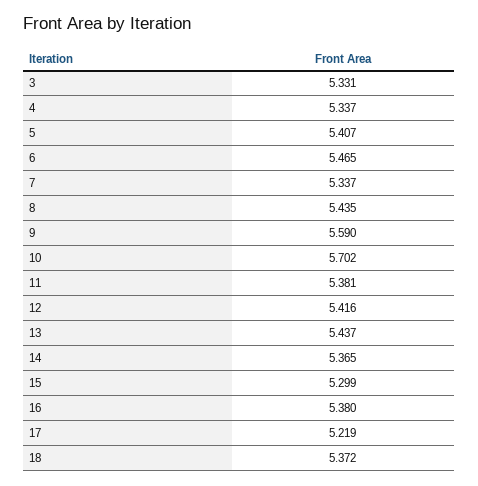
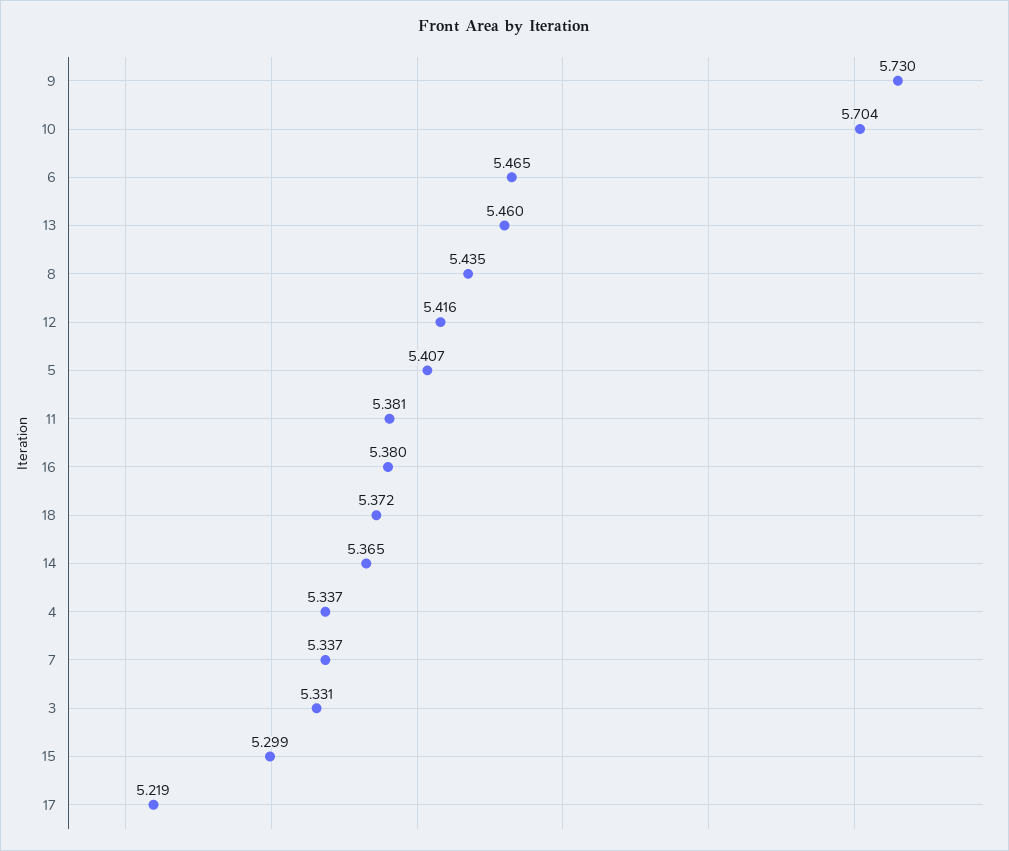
  {
    "3": 5.331,
    "4": 5.337,
    "5": 5.407,
    "6": 5.465,
    "7": 5.337,
    "8": 5.435,
-   "9": 5.59,
+   "9": 5.73,
-   "10": 5.702,
+   "10": 5.704,
    "11": 5.381,
    "12": 5.416,
-   "13": 5.437,
+   "13": 5.46,
    "14": 5.365,
    "15": 5.299,
    "16": 5.38,
    "17": 5.219,
    "18": 5.372
  }

